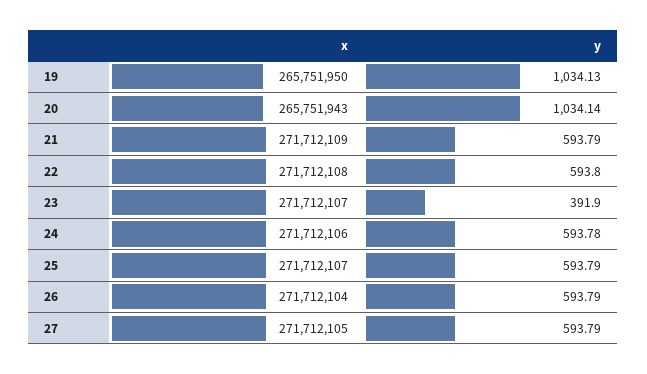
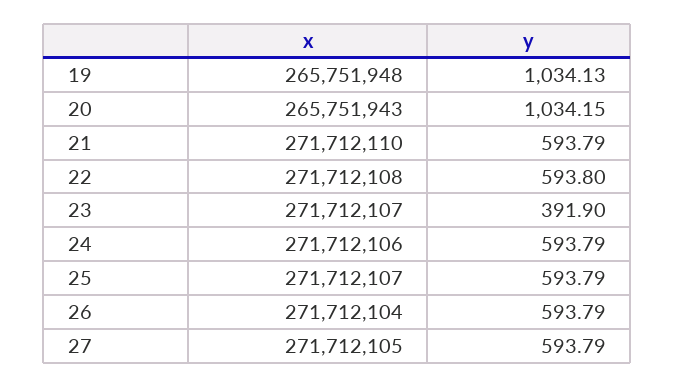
  {
    "x": {
-     "19": 265751950,
+     "19": 265751948,
      "20": 265751943,
-     "21": 271712109,
+     "21": 271712110,
      "22": 271712108,
      "23": 271712107,
      "24": 271712106,
      "25": 271712107,
      "26": 271712104,
      "27": 271712105
    },
    "y": {
      "19": 1034.13,
-     "20": 1034.14,
+     "20": 1034.15,
      "21": 593.79,
      "22": 593.8,
      "23": 391.9,
-     "24": 593.78,
+     "24": 593.79,
      "25": 593.79,
      "26": 593.79,
      "27": 593.79
    }
  }

